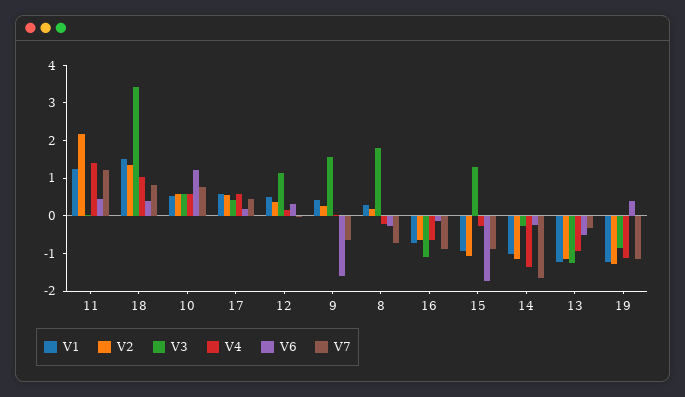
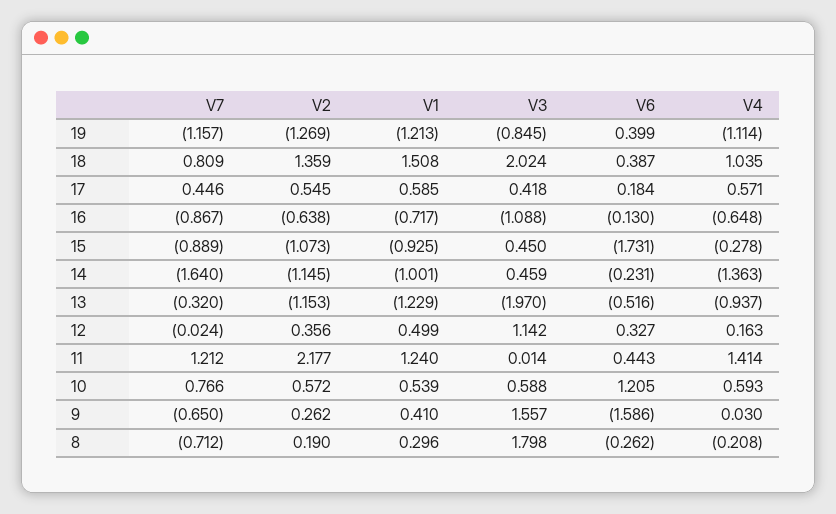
  {
    "V1": {
      "11": 1.24,
      "18": 1.508,
      "10": 0.539,
      "17": 0.585,
      "12": 0.499,
      "9": 0.41,
      "8": 0.296,
      "16": -0.717,
      "15": -0.925,
      "14": -1.001,
      "13": -1.229,
      "19": -1.213
    },
    "V2": {
      "11": 2.177,
      "18": 1.359,
      "10": 0.572,
      "17": 0.545,
      "12": 0.356,
      "9": 0.262,
      "8": 0.19,
      "16": -0.638,
      "15": -1.073,
      "14": -1.145,
      "13": -1.153,
      "19": -1.269
    },
    "V3": {
      "11": 0.014,
-     "18": 3.5,
+     "18": 2.024,
      "10": 0.588,
      "17": 0.418,
      "12": 1.142,
      "9": 1.557,
      "8": 1.798,
      "16": -1.088,
-     "15": 1.25,
+     "15": 0.45,
-     "14": -0.25,
+     "14": 0.459,
-     "13": -1.25,
+     "13": -1.97,
      "19": -0.845
    },
    "V4": {
      "11": 1.414,
      "18": 1.035,
      "10": 0.593,
      "17": 0.571,
      "12": 0.163,
      "9": 0.03,
      "8": -0.208,
      "16": -0.648,
      "15": -0.278,
      "14": -1.363,
      "13": -0.937,
      "19": -1.114
    },
    "V6": {
      "11": 0.443,
      "18": 0.387,
      "10": 1.205,
      "17": 0.184,
      "12": 0.327,
      "9": -1.586,
      "8": -0.262,
      "16": -0.13,
      "15": -1.731,
      "14": -0.231,
      "13": -0.516,
      "19": 0.399
    },
    "V7": {
      "11": 1.212,
      "18": 0.809,
      "10": 0.766,
      "17": 0.446,
      "12": -0.024,
      "9": -0.65,
      "8": -0.712,
      "16": -0.867,
      "15": -0.889,
      "14": -1.64,
      "13": -0.32,
      "19": -1.157
    }
  }

